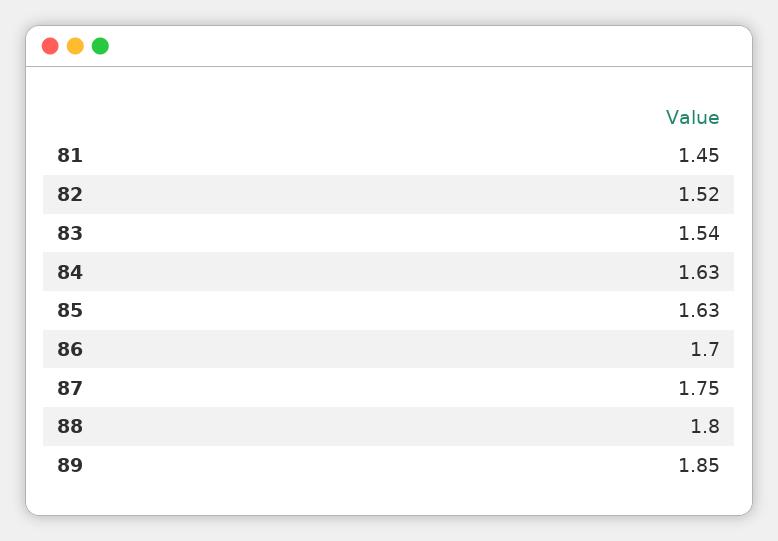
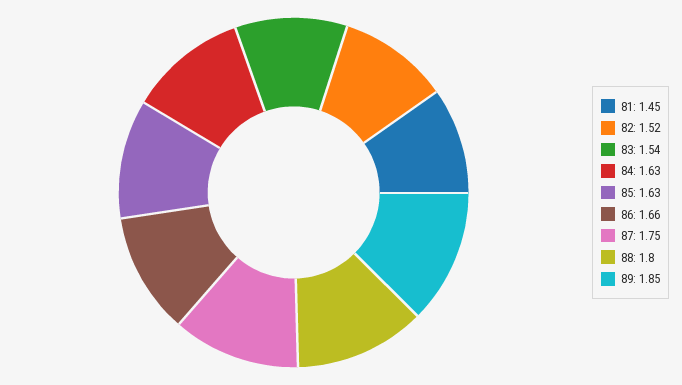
  {
    "81": 1.45,
    "82": 1.52,
    "83": 1.54,
    "84": 1.63,
    "85": 1.63,
-   "86": 1.7,
+   "86": 1.66,
    "87": 1.75,
    "88": 1.8,
    "89": 1.85
  }

